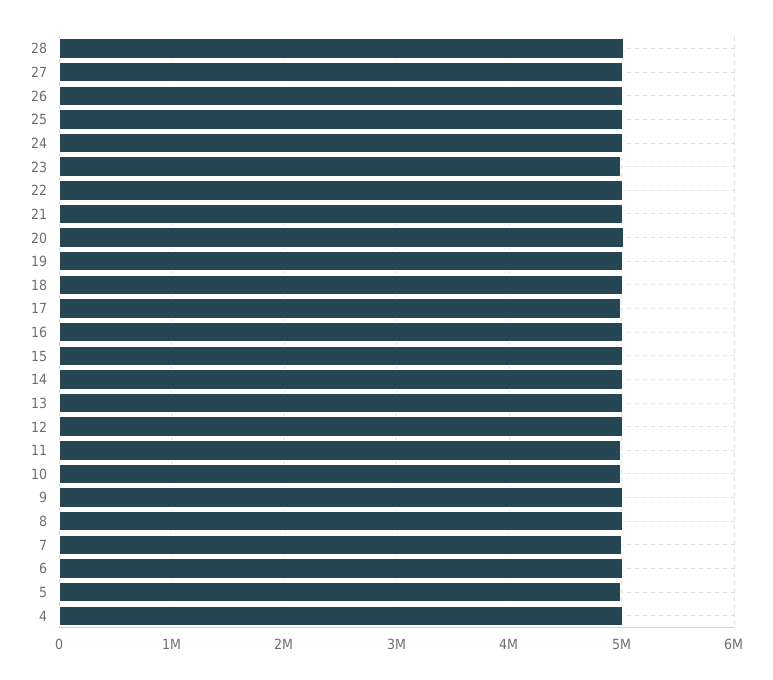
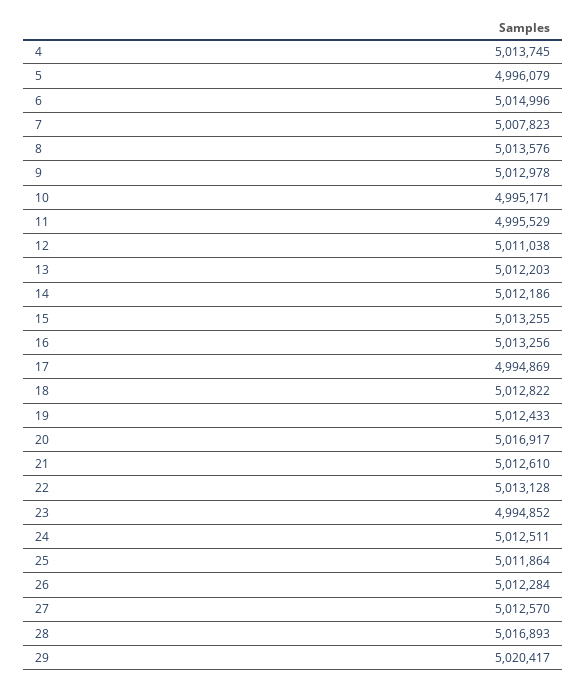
  {
    "28": 5016893,
    "27": 5012570,
    "26": 5012284,
    "25": 5011864,
    "24": 5012511,
    "23": 4994852,
    "22": 5013128,
    "21": 5012610,
    "20": 5016917,
    "19": 5012433,
    "18": 5012822,
    "17": 4994869,
    "16": 5013256,
    "15": 5013255,
    "14": 5012186,
    "13": 5012203,
    "12": 5011038,
    "11": 4995529,
    "10": 4995171,
    "9": 5012978,
    "8": 5013576,
    "7": 5007823,
    "6": 5014996,
    "5": 4996079,
-   "4": 5013745
+   "4": 5013745,
+   "29": 5020417
  }

